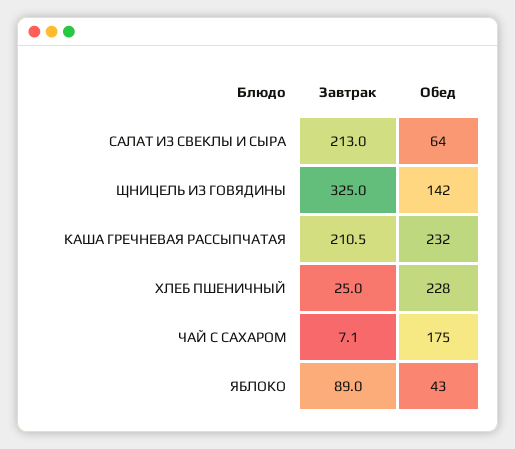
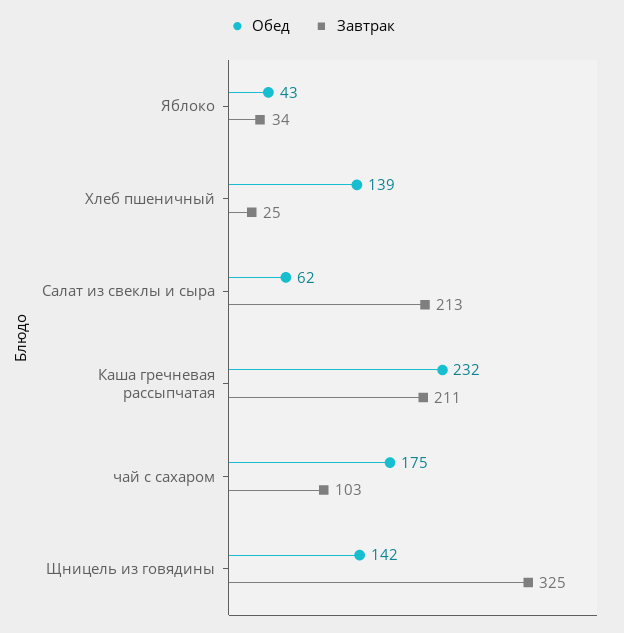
  {
    "Завтрак": {
      "САЛАТ ИЗ СВЕКЛЫ И СЫРА": 213,
      "ЩНИЦЕЛЬ ИЗ ГОВЯДИНЫ": 325,
      "КАША ГРЕЧНЕВАЯ РАССЫПЧАТАЯ": 210.5,
      "ХЛЕБ ПШЕНИЧНЫЙ": 25,
-     "ЧАЙ С САХАРОМ": 7.1,
+     "ЧАЙ С САХАРОМ": 103,
-     "ЯБЛОКО": 89
+     "ЯБЛОКО": 34
    },
    "Обед": {
-     "САЛАТ ИЗ СВЕКЛЫ И СЫРА": 64,
+     "САЛАТ ИЗ СВЕКЛЫ И СЫРА": 62,
      "ЩНИЦЕЛЬ ИЗ ГОВЯДИНЫ": 142,
      "КАША ГРЕЧНЕВАЯ РАССЫПЧАТАЯ": 232,
-     "ХЛЕБ ПШЕНИЧНЫЙ": 228,
+     "ХЛЕБ ПШЕНИЧНЫЙ": 139,
      "ЧАЙ С САХАРОМ": 175,
      "ЯБЛОКО": 43
    }
  }

